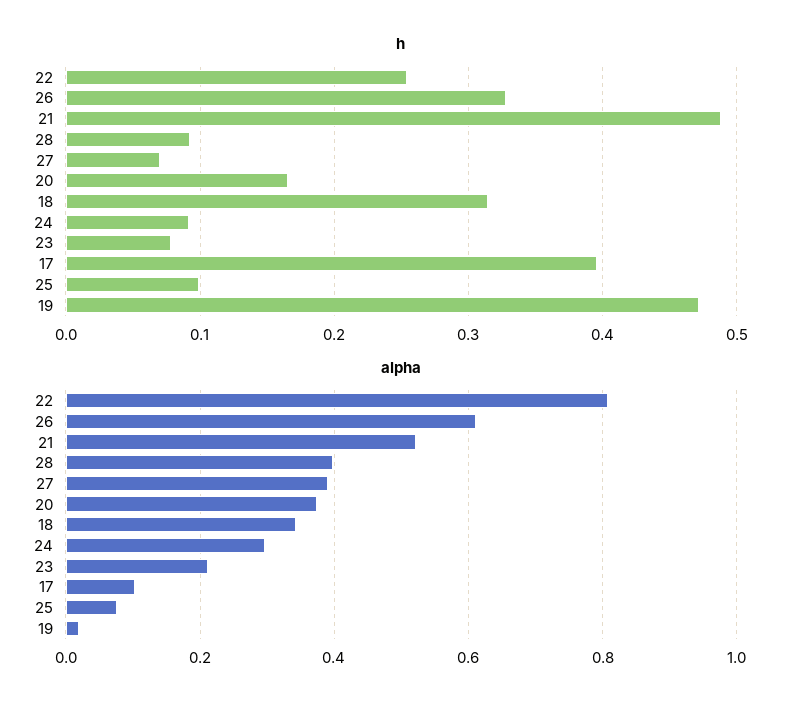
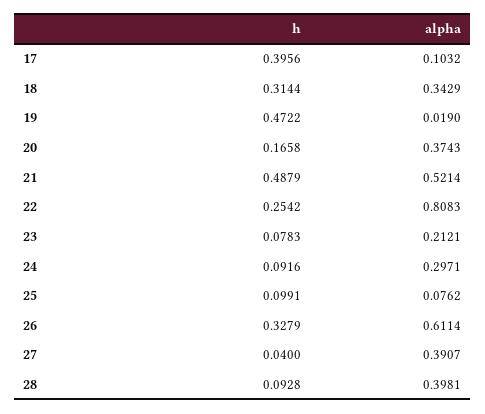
  {
    "h": {
      "22": 0.2542,
      "26": 0.3279,
      "21": 0.4879,
      "28": 0.0928,
-     "27": 0.07,
+     "27": 0.04,
      "20": 0.1658,
      "18": 0.3144,
      "24": 0.0916,
      "23": 0.0783,
      "17": 0.3956,
      "25": 0.0991,
      "19": 0.4722
    },
    "alpha": {
      "22": 0.8083,
      "26": 0.6114,
      "21": 0.5214,
      "28": 0.3981,
      "27": 0.3907,
      "20": 0.3743,
      "18": 0.3429,
      "24": 0.2971,
      "23": 0.2121,
      "17": 0.1032,
      "25": 0.0762,
      "19": 0.019
    }
  }

